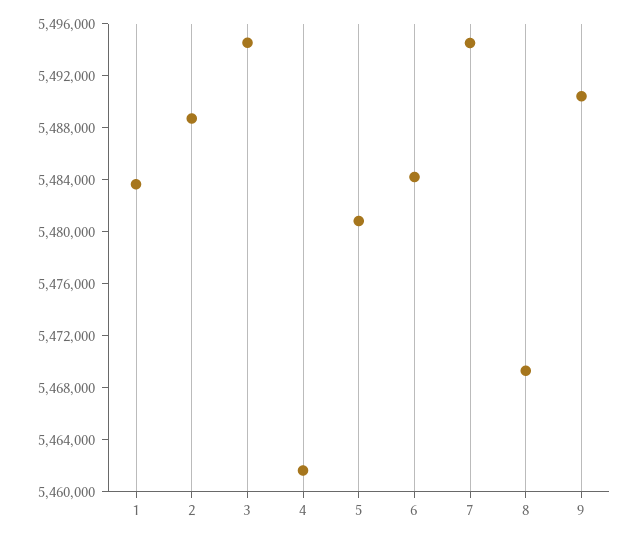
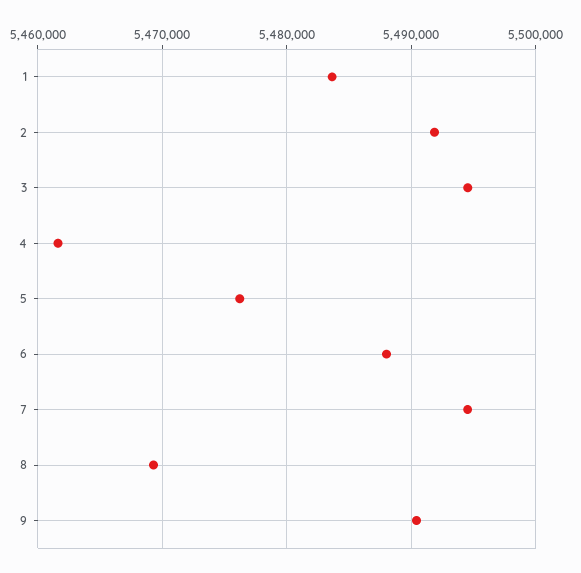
  {
    "1": 5484000,
-   "2": 5489000,
+   "2": 5492000,
    "3": 5495000,
    "4": 5462000,
-   "5": 5481000,
+   "5": 5476000,
-   "6": 5484000,
+   "6": 5488000,
    "7": 5495000,
    "8": 5469000,
    "9": 5490000
  }

